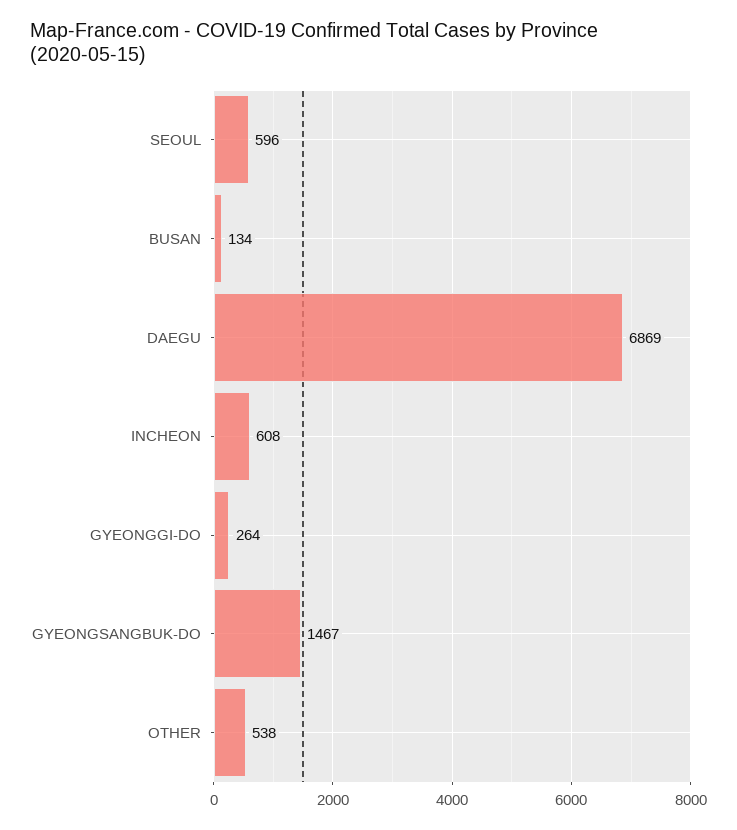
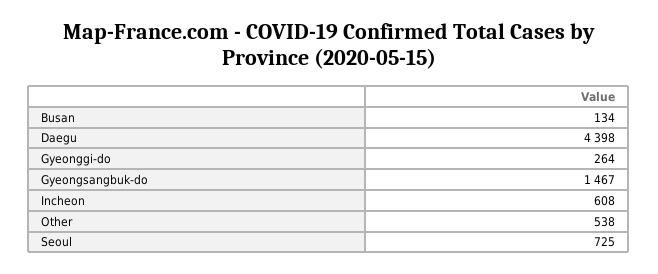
  {
-   "SEOUL": 596,
+   "SEOUL": 725,
    "BUSAN": 134,
-   "DAEGU": 6869,
+   "DAEGU": 4398,
    "INCHEON": 608,
    "GYEONGGI-DO": 264,
    "GYEONGSANGBUK-DO": 1467,
    "OTHER": 538
  }

